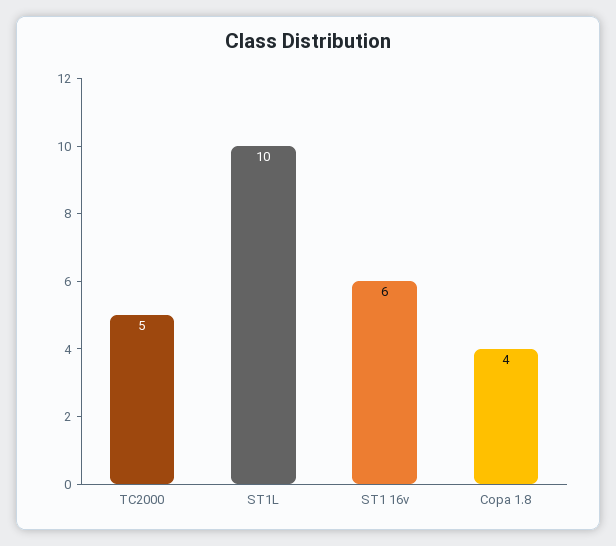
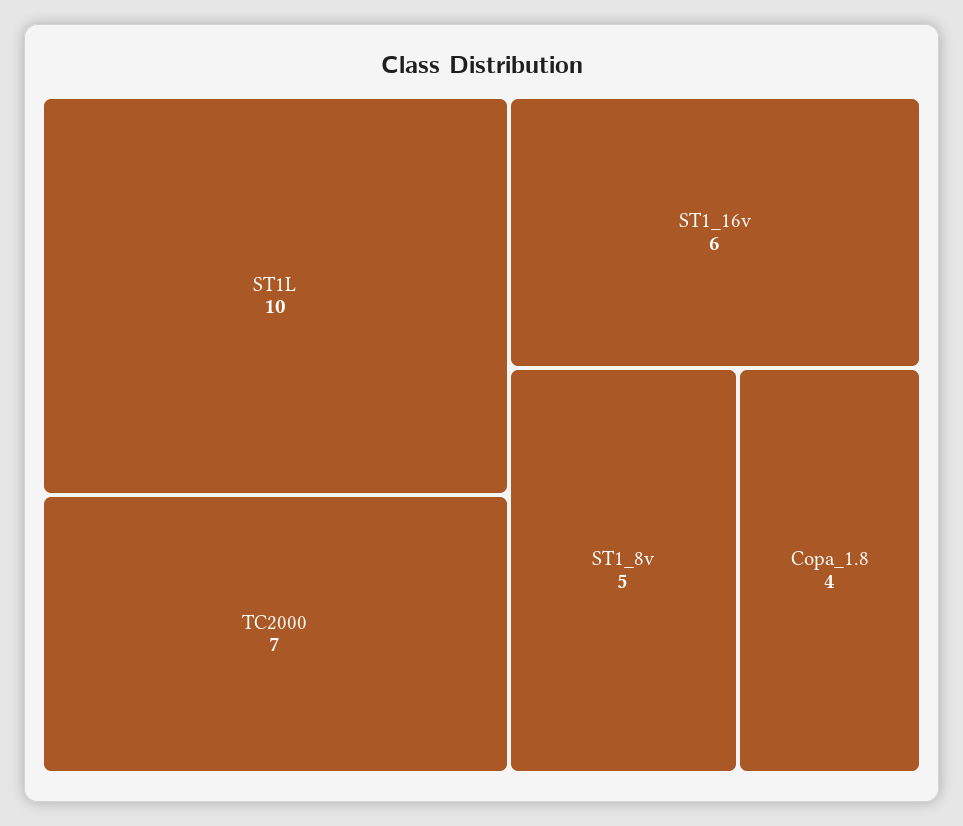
  {
-   "TC2000": 5,
+   "TC2000": 7,
    "ST1L": 10,
    "ST1 16v": 6,
-   "Copa 1.8": 4
+   "Copa 1.8": 4,
+   "ST1_8v": 5
  }

